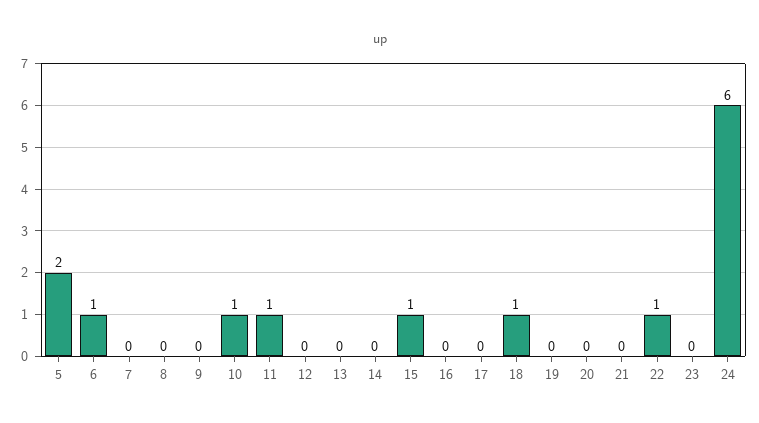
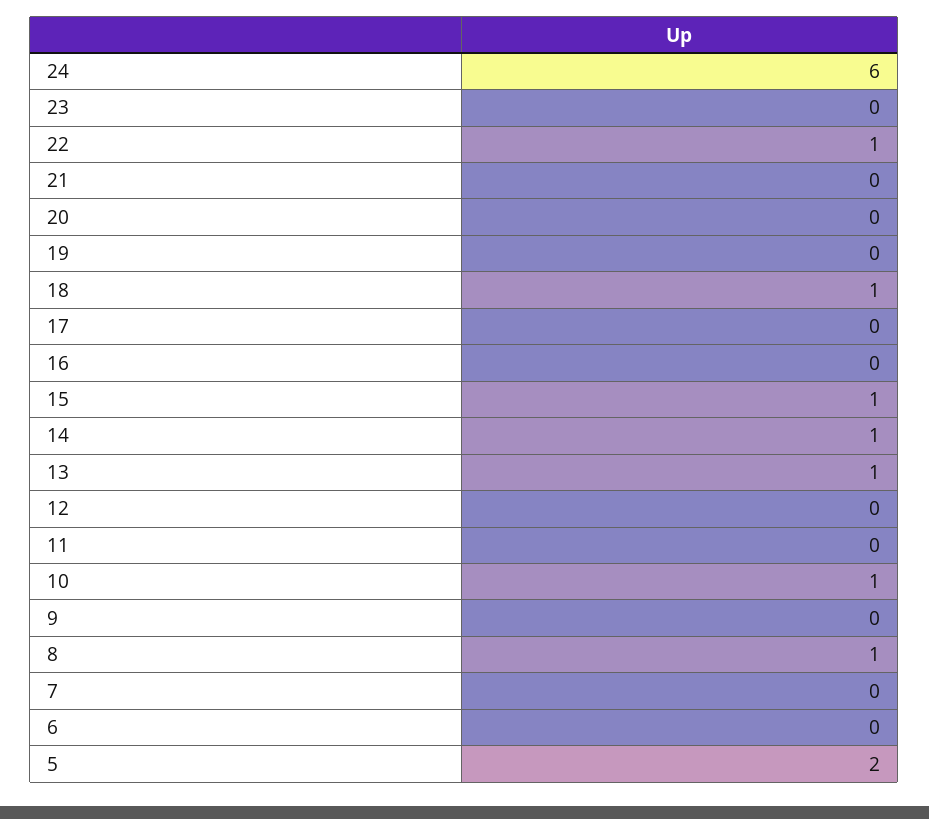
  {
    "5": 2,
-   "6": 1,
+   "6": 0,
    "7": 0,
-   "8": 0,
+   "8": 1,
    "9": 0,
    "10": 1,
-   "11": 1,
+   "11": 0,
    "12": 0,
-   "13": 0,
+   "13": 1,
-   "14": 0,
+   "14": 1,
    "15": 1,
    "16": 0,
    "17": 0,
    "18": 1,
    "19": 0,
    "20": 0,
    "21": 0,
    "22": 1,
    "23": 0,
    "24": 6
  }

